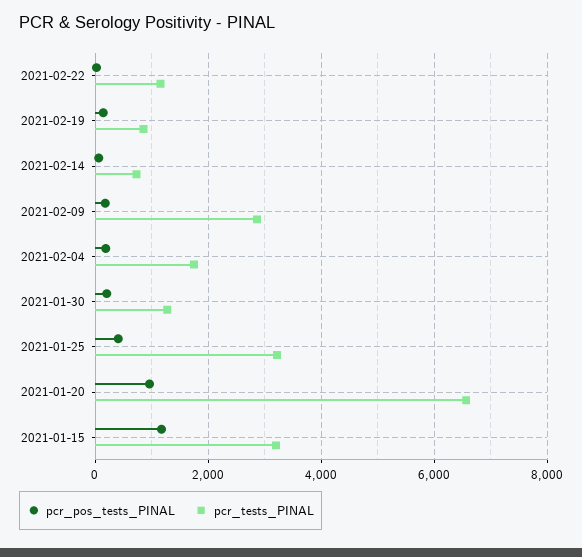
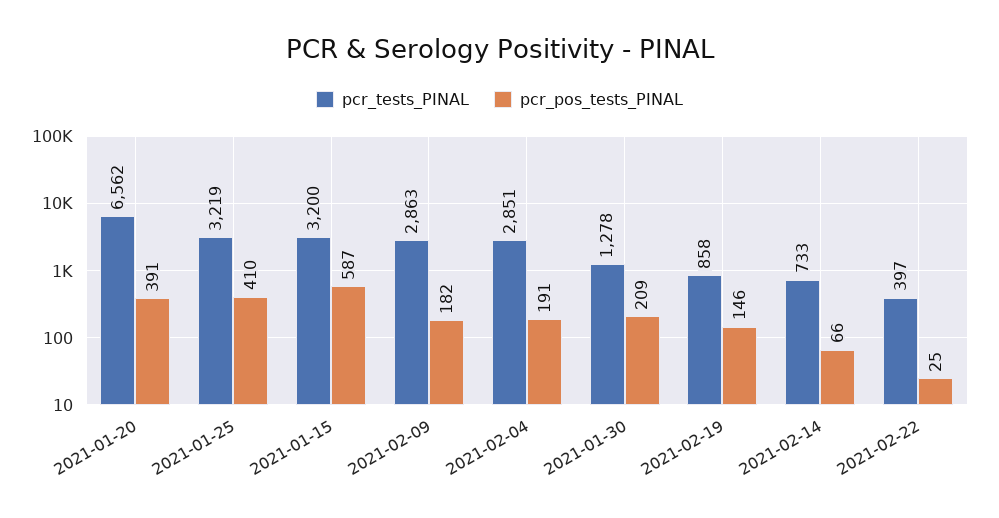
  {
    "pcr_pos_tests_PINAL": {
      "2021-02-22": 25,
      "2021-02-19": 146,
      "2021-02-14": 66,
      "2021-02-09": 182,
      "2021-02-04": 191,
      "2021-01-30": 209,
      "2021-01-25": 410,
-     "2021-01-20": 1000,
+     "2021-01-20": 391,
-     "2021-01-15": 1200
+     "2021-01-15": 587
    },
    "pcr_tests_PINAL": {
-     "2021-02-22": 1200,
+     "2021-02-22": 397,
      "2021-02-19": 858,
      "2021-02-14": 733,
      "2021-02-09": 2863,
-     "2021-02-04": 1800,
+     "2021-02-04": 2851,
      "2021-01-30": 1278,
      "2021-01-25": 3219,
      "2021-01-20": 6562,
      "2021-01-15": 3200
    }
  }

